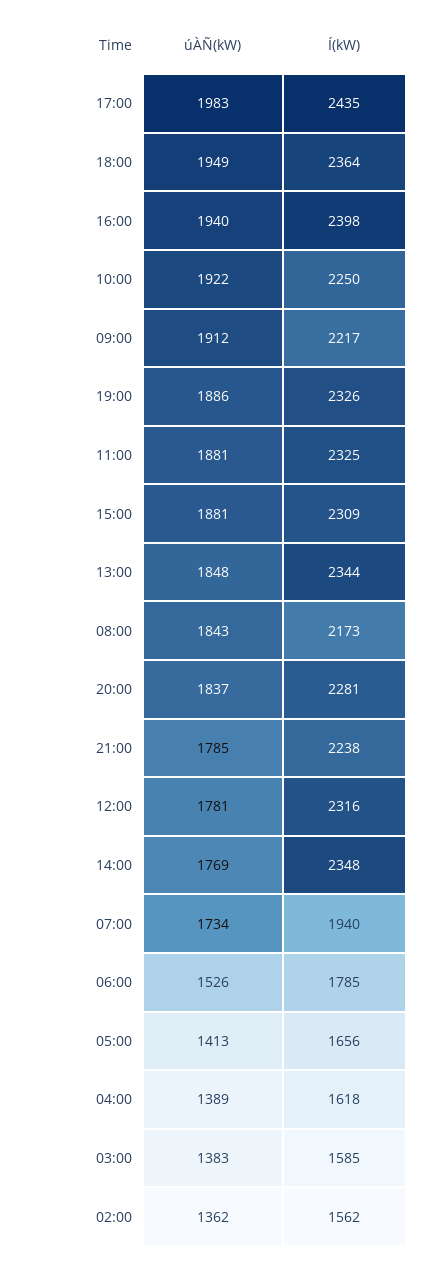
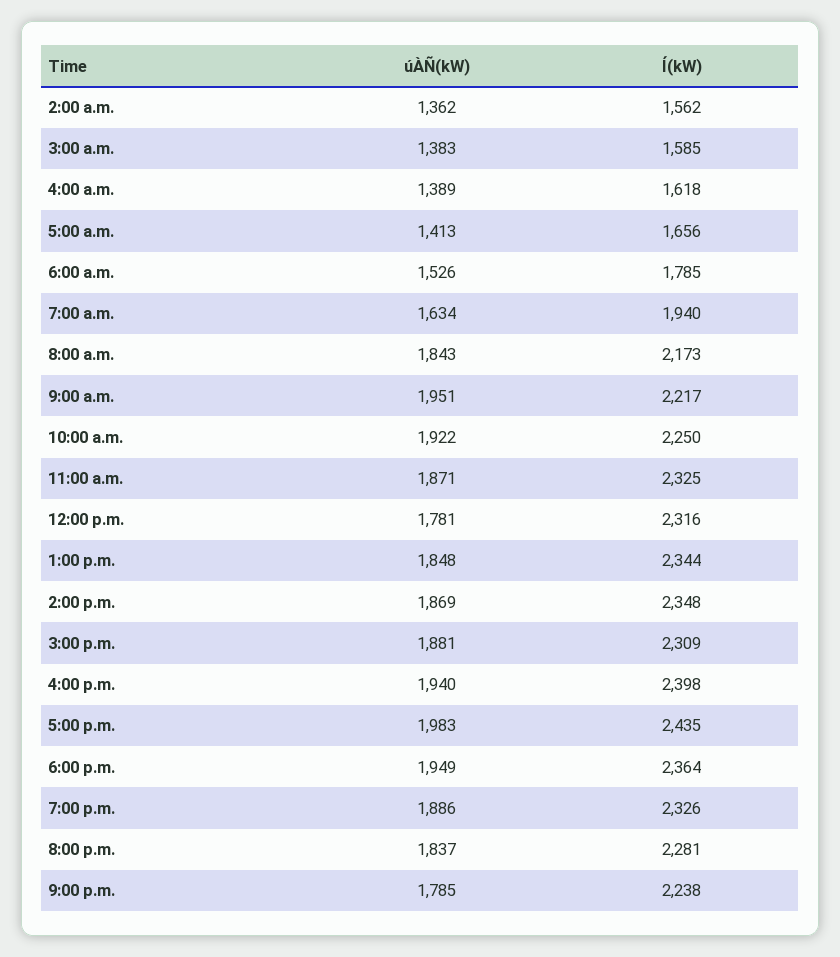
  {
    "úÀÑ(kW)": {
      "17:00": 1983,
      "18:00": 1949,
      "16:00": 1940,
      "10:00": 1922,
-     "09:00": 1912,
+     "09:00": 1951,
      "19:00": 1886,
-     "11:00": 1881,
+     "11:00": 1871,
      "15:00": 1881,
      "13:00": 1848,
      "08:00": 1843,
      "20:00": 1837,
      "21:00": 1785,
      "12:00": 1781,
-     "14:00": 1769,
+     "14:00": 1869,
-     "07:00": 1734,
+     "07:00": 1634,
      "06:00": 1526,
      "05:00": 1413,
      "04:00": 1389,
      "03:00": 1383,
      "02:00": 1362
    },
    "Í(kW)": {
      "17:00": 2435,
      "18:00": 2364,
      "16:00": 2398,
      "10:00": 2250,
      "09:00": 2217,
      "19:00": 2326,
      "11:00": 2325,
      "15:00": 2309,
      "13:00": 2344,
      "08:00": 2173,
      "20:00": 2281,
      "21:00": 2238,
      "12:00": 2316,
      "14:00": 2348,
      "07:00": 1940,
      "06:00": 1785,
      "05:00": 1656,
      "04:00": 1618,
      "03:00": 1585,
      "02:00": 1562
    }
  }

